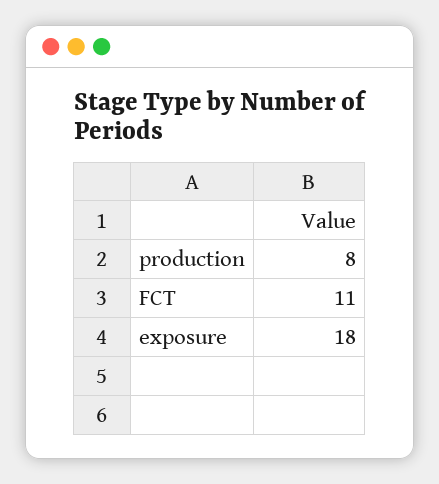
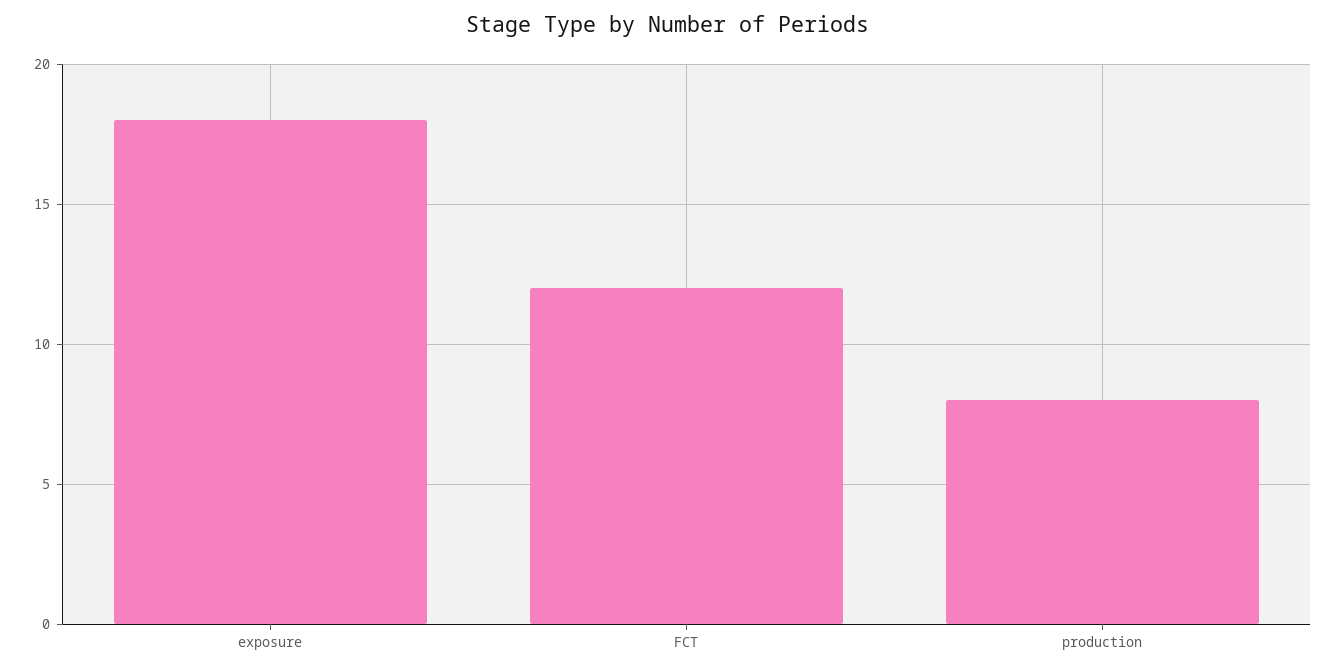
  {
    "production": 8,
-   "FCT": 11,
+   "FCT": 12,
    "exposure": 18
  }

